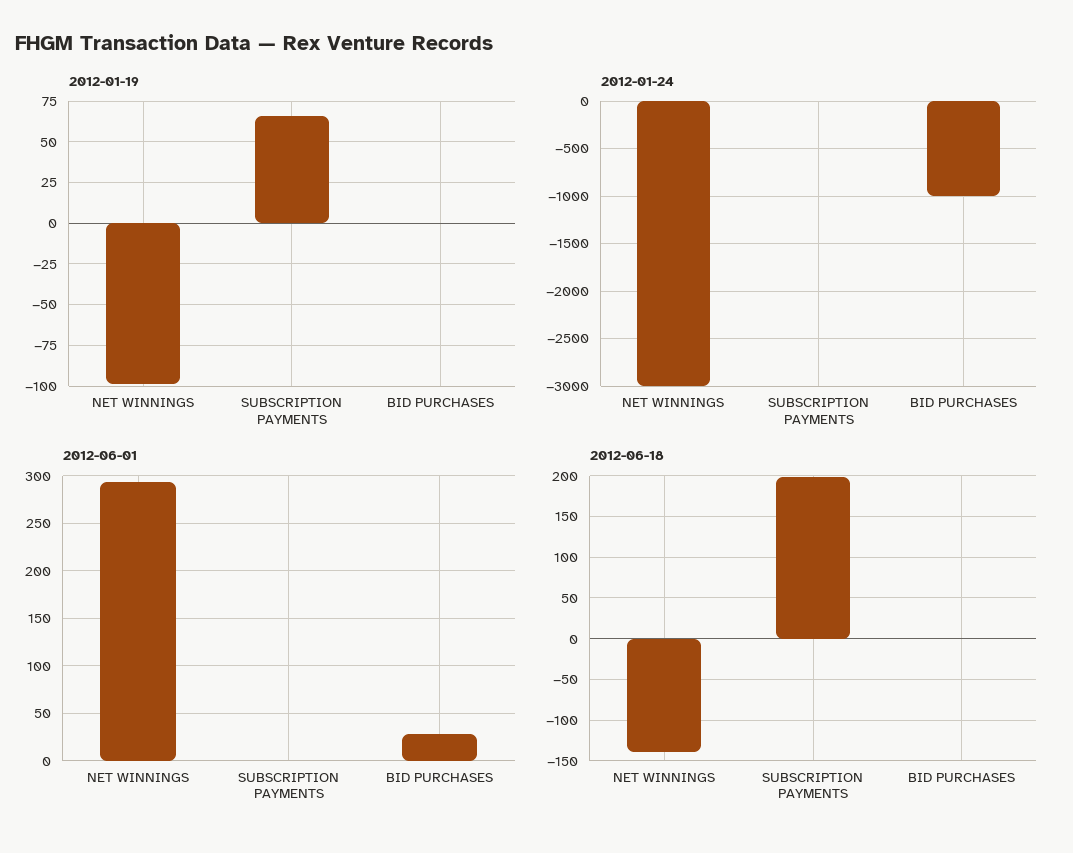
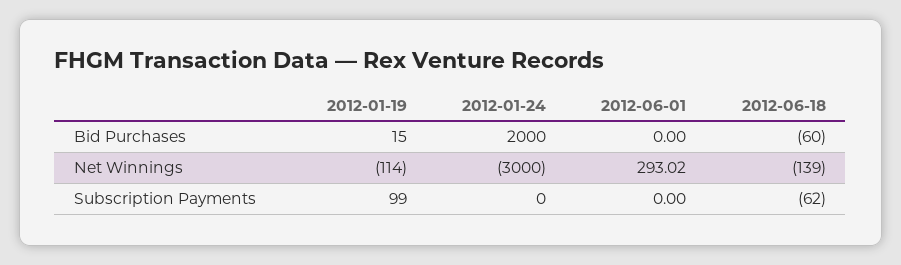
  {
    "2012-01-19": {
-     "NET WINNINGS": -100,
+     "NET WINNINGS": -114,
-     "SUBSCRIPTION PAYMENTS": 65,
+     "SUBSCRIPTION PAYMENTS": 99,
-     "BID PURCHASES": 0
+     "BID PURCHASES": 15
    },
    "2012-01-24": {
      "NET WINNINGS": -3000,
      "SUBSCRIPTION PAYMENTS": 0,
-     "BID PURCHASES": -1000
+     "BID PURCHASES": 2000
    },
    "2012-06-01": {
      "NET WINNINGS": 293.02,
      "SUBSCRIPTION PAYMENTS": 0,
-     "BID PURCHASES": 30
+     "BID PURCHASES": 0
    },
    "2012-06-18": {
      "NET WINNINGS": -139,
-     "SUBSCRIPTION PAYMENTS": 200,
+     "SUBSCRIPTION PAYMENTS": -62,
-     "BID PURCHASES": 0
+     "BID PURCHASES": -60
    }
  }

